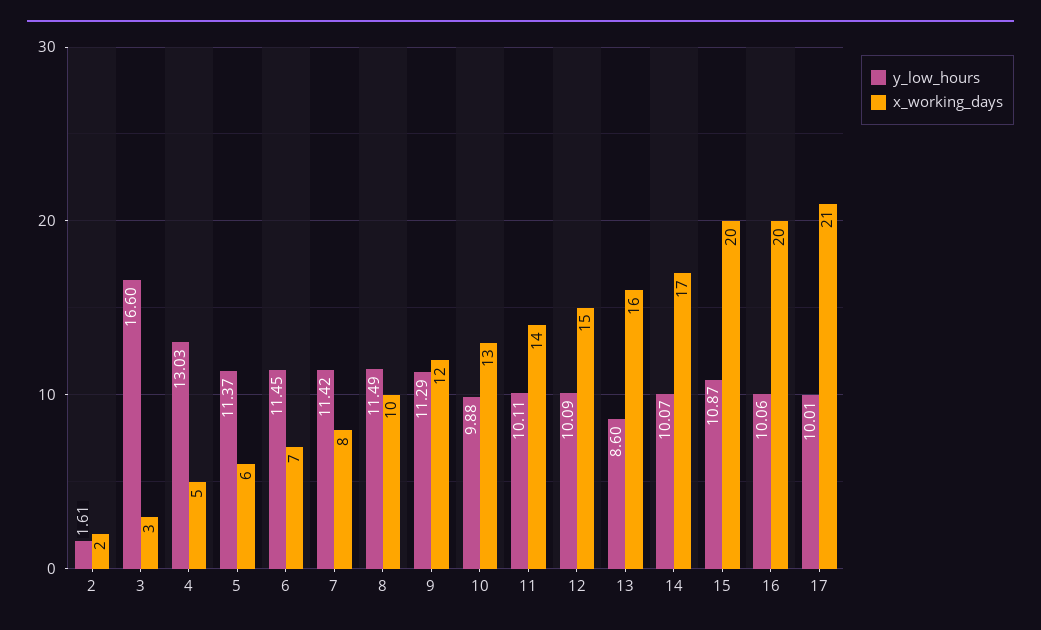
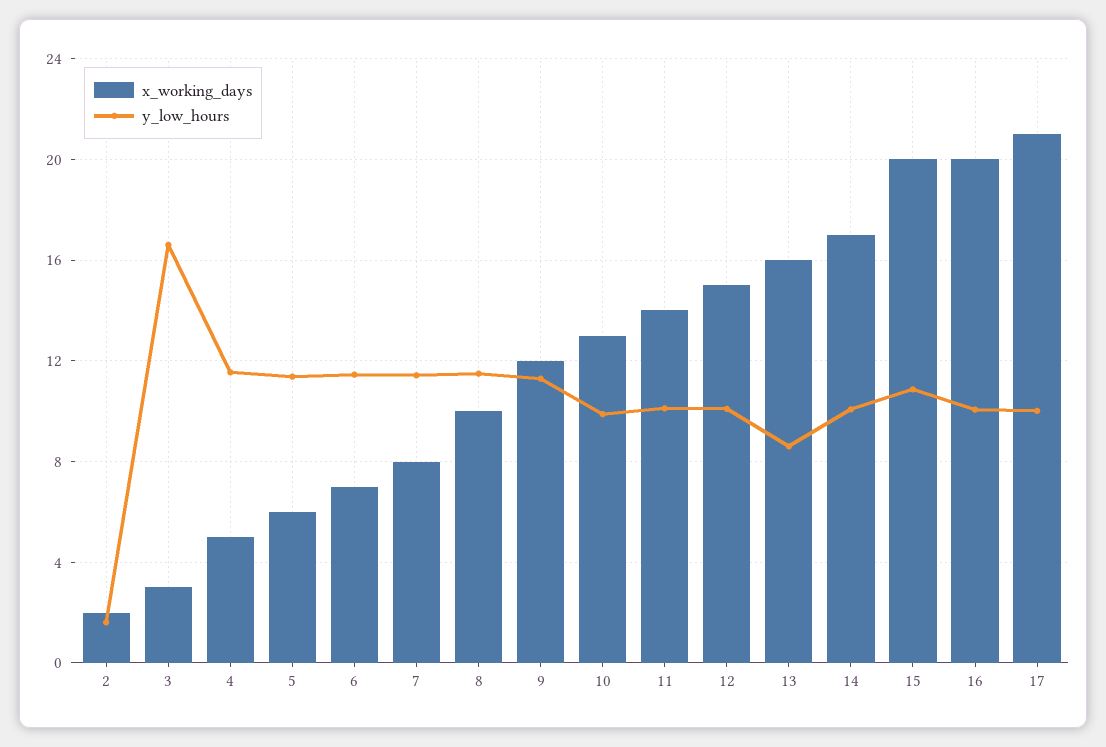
  {
    "y_low_hours": {
      "2": 1.61,
      "3": 16.6,
-     "4": 13.03,
+     "4": 11.5,
      "5": 11.37,
      "6": 11.45,
      "7": 11.42,
      "8": 11.49,
      "9": 11.29,
      "10": 9.88,
      "11": 10.11,
      "12": 10.09,
      "13": 8.6,
      "14": 10.07,
      "15": 10.87,
      "16": 10.06,
      "17": 10.01
    },
    "x_working_days": {
      "2": 2,
      "3": 3,
      "4": 5,
      "5": 6,
      "6": 7,
      "7": 8,
      "8": 10,
      "9": 12,
      "10": 13,
      "11": 14,
      "12": 15,
      "13": 16,
      "14": 17,
      "15": 20,
      "16": 20,
      "17": 21
    }
  }

